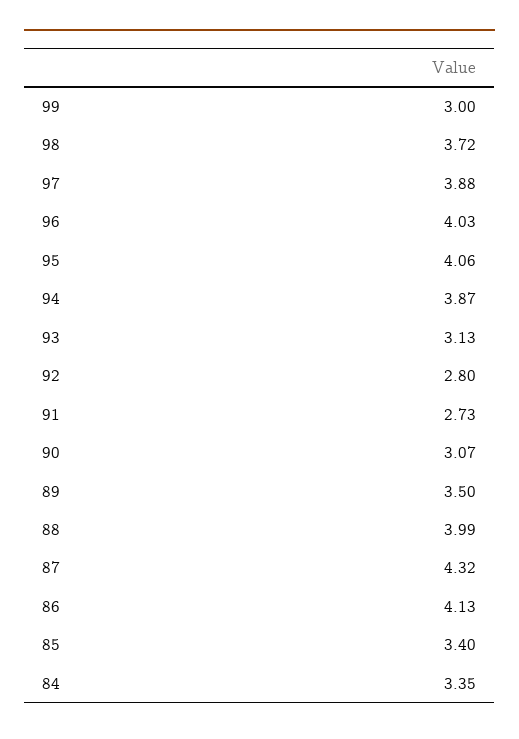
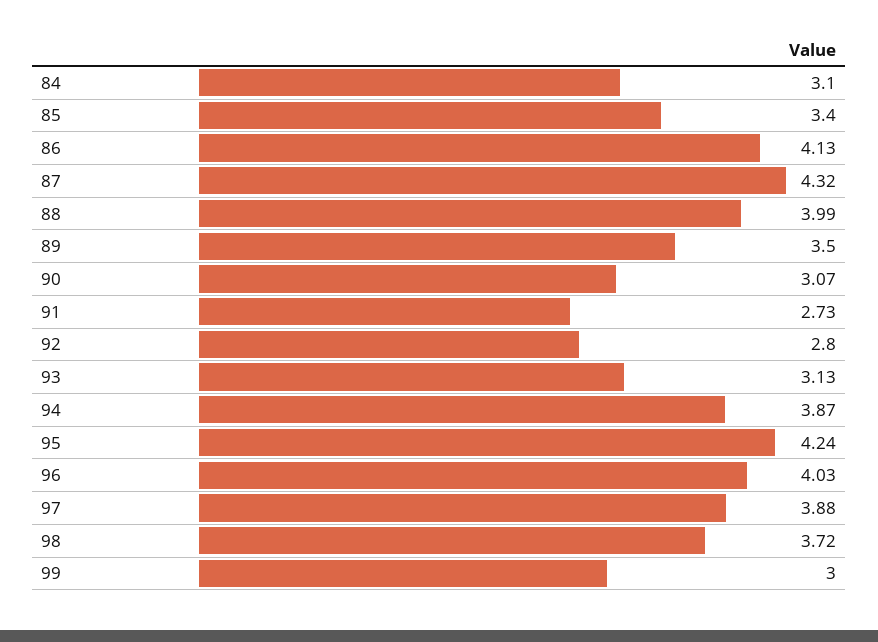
  {
    "99": 3,
    "98": 3.72,
    "97": 3.88,
    "96": 4.03,
-   "95": 4.06,
+   "95": 4.24,
    "94": 3.87,
    "93": 3.13,
    "92": 2.8,
    "91": 2.73,
    "90": 3.07,
    "89": 3.5,
    "88": 3.99,
    "87": 4.32,
    "86": 4.13,
    "85": 3.4,
-   "84": 3.35
+   "84": 3.1
  }

